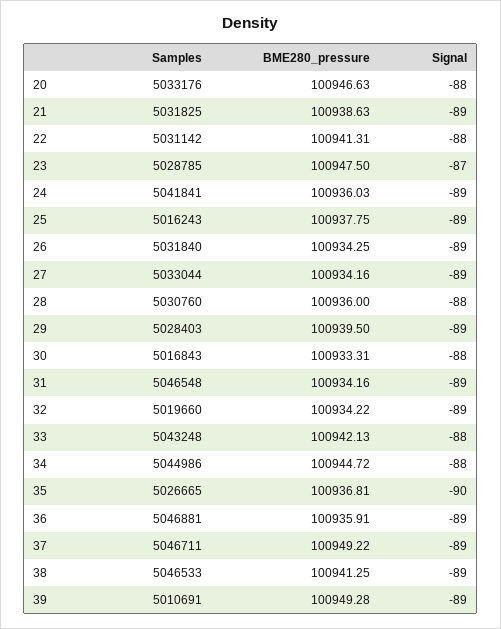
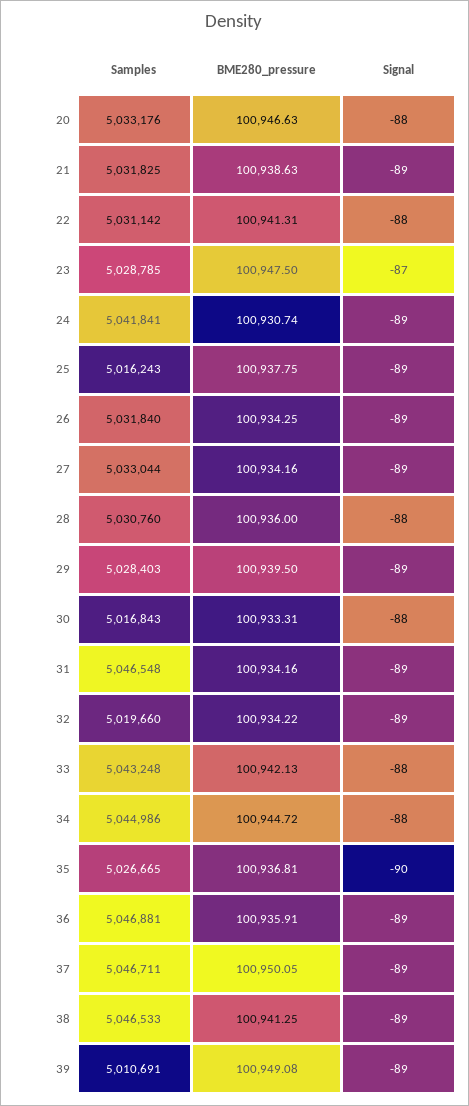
  {
    "Samples": {
      "20": 5033176,
      "21": 5031825,
      "22": 5031142,
      "23": 5028785,
      "24": 5041841,
      "25": 5016243,
      "26": 5031840,
      "27": 5033044,
      "28": 5030760,
      "29": 5028403,
      "30": 5016843,
      "31": 5046548,
      "32": 5019660,
      "33": 5043248,
      "34": 5044986,
      "35": 5026665,
      "36": 5046881,
      "37": 5046711,
      "38": 5046533,
      "39": 5010691
    },
    "BME280_pressure": {
      "20": 100946.63,
      "21": 100938.63,
      "22": 100941.31,
      "23": 100947.5,
-     "24": 100936.03,
+     "24": 100930.74,
      "25": 100937.75,
      "26": 100934.25,
      "27": 100934.16,
      "28": 100936,
      "29": 100939.5,
      "30": 100933.31,
      "31": 100934.16,
      "32": 100934.22,
      "33": 100942.13,
      "34": 100944.72,
      "35": 100936.81,
      "36": 100935.91,
-     "37": 100949.22,
+     "37": 100950.05,
      "38": 100941.25,
-     "39": 100949.28
+     "39": 100949.08
    },
    "Signal": {
      "20": -88,
      "21": -89,
      "22": -88,
      "23": -87,
      "24": -89,
      "25": -89,
      "26": -89,
      "27": -89,
      "28": -88,
      "29": -89,
      "30": -88,
      "31": -89,
      "32": -89,
      "33": -88,
      "34": -88,
      "35": -90,
      "36": -89,
      "37": -89,
      "38": -89,
      "39": -89
    }
  }

